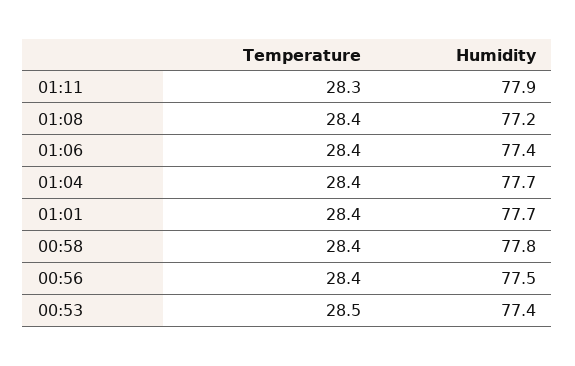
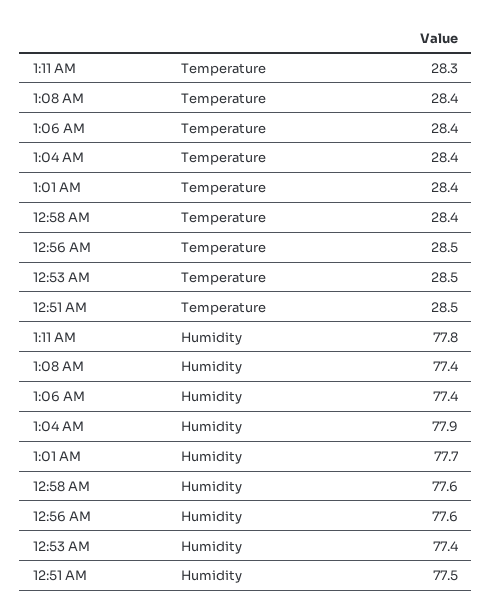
  {
    "Temperature": {
      "01:11": 28.3,
      "01:08": 28.4,
      "01:06": 28.4,
      "01:04": 28.4,
      "01:01": 28.4,
      "00:58": 28.4,
-     "00:56": 28.4,
+     "00:56": 28.5,
-     "00:53": 28.5
+     "00:53": 28.5,
+     "12:51 AM": 28.5
    },
    "Humidity": {
-     "01:11": 77.9,
+     "01:11": 77.8,
-     "01:08": 77.2,
+     "01:08": 77.4,
      "01:06": 77.4,
-     "01:04": 77.7,
+     "01:04": 77.9,
      "01:01": 77.7,
-     "00:58": 77.8,
+     "00:58": 77.6,
-     "00:56": 77.5,
+     "00:56": 77.6,
-     "00:53": 77.4
+     "00:53": 77.4,
+     "12:51 AM": 77.5
    }
  }

